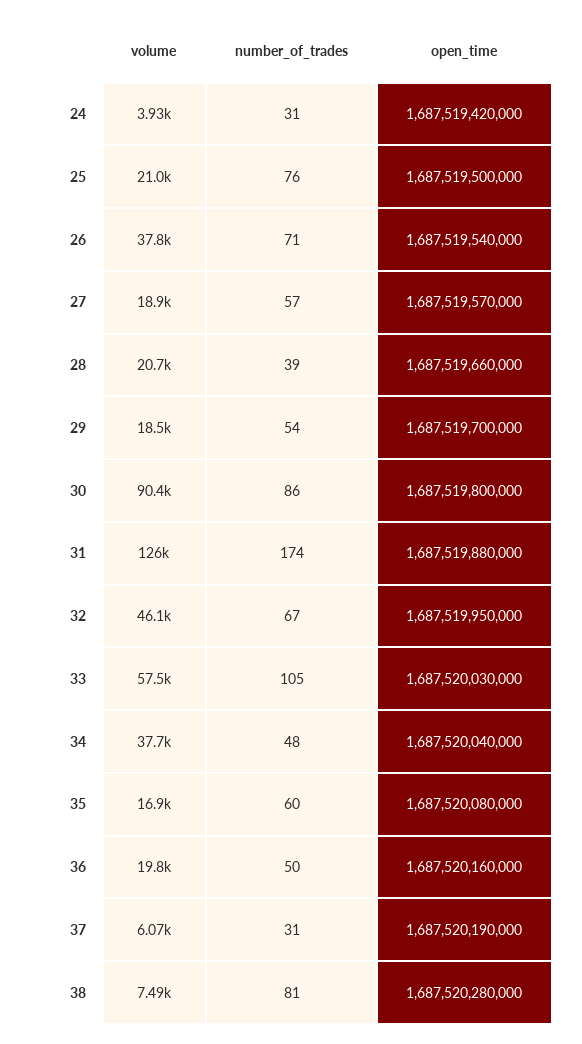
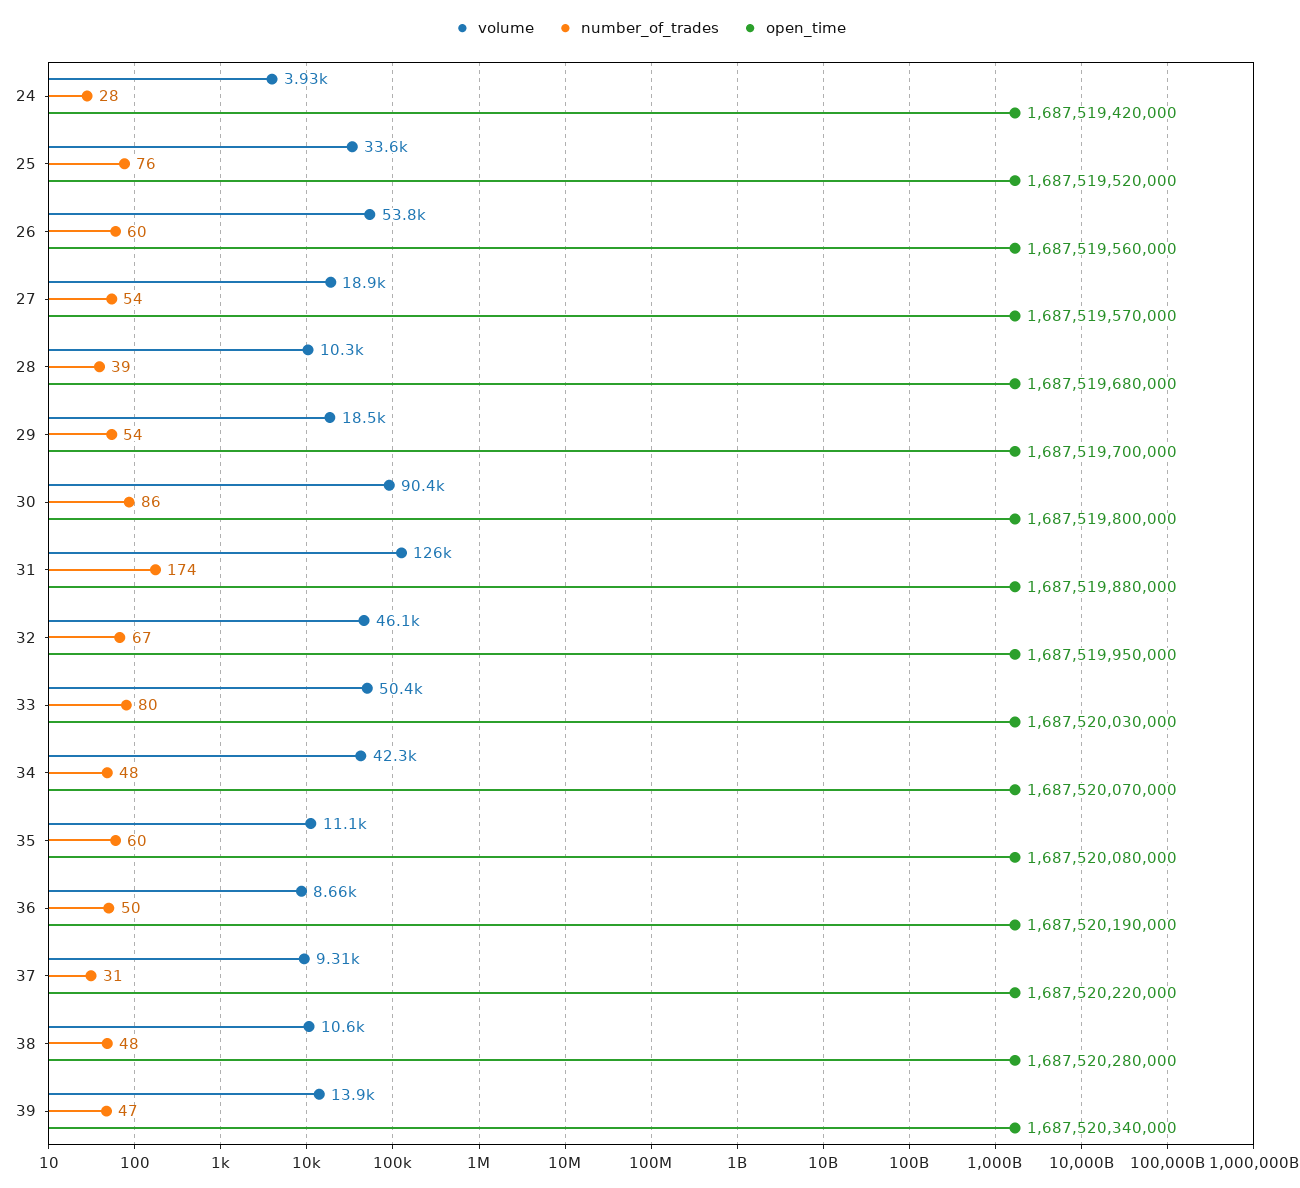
  {
    "volume": {
      "24": 3930,
-     "25": 21000,
+     "25": 33600,
-     "26": 37800,
+     "26": 53800,
      "27": 18900,
-     "28": 20700,
+     "28": 10300,
      "29": 18500,
      "30": 90400,
      "31": 126000,
      "32": 46100,
-     "33": 57500,
+     "33": 50400,
-     "34": 37700,
+     "34": 42300,
-     "35": 16900,
+     "35": 11100,
-     "36": 19800,
+     "36": 8660,
-     "37": 6070,
+     "37": 9310,
-     "38": 7490
+     "38": 10600,
+     "39": 13900
    },
    "number_of_trades": {
-     "24": 31,
+     "24": 28,
      "25": 76,
-     "26": 71,
+     "26": 60,
-     "27": 57,
+     "27": 54,
      "28": 39,
      "29": 54,
      "30": 86,
      "31": 174,
      "32": 67,
-     "33": 105,
+     "33": 80,
      "34": 48,
      "35": 60,
      "36": 50,
      "37": 31,
-     "38": 81
+     "38": 48,
+     "39": 47
    },
    "open_time": {
      "24": 1687519420000,
-     "25": 1687519500000,
+     "25": 1687519520000,
-     "26": 1687519540000,
+     "26": 1687519560000,
      "27": 1687519570000,
-     "28": 1687519660000,
+     "28": 1687519680000,
      "29": 1687519700000,
      "30": 1687519800000,
      "31": 1687519880000,
      "32": 1687519950000,
      "33": 1687520030000,
-     "34": 1687520040000,
+     "34": 1687520070000,
      "35": 1687520080000,
-     "36": 1687520160000,
+     "36": 1687520190000,
-     "37": 1687520190000,
+     "37": 1687520220000,
-     "38": 1687520280000
+     "38": 1687520280000,
+     "39": 1687520340000
    }
  }

